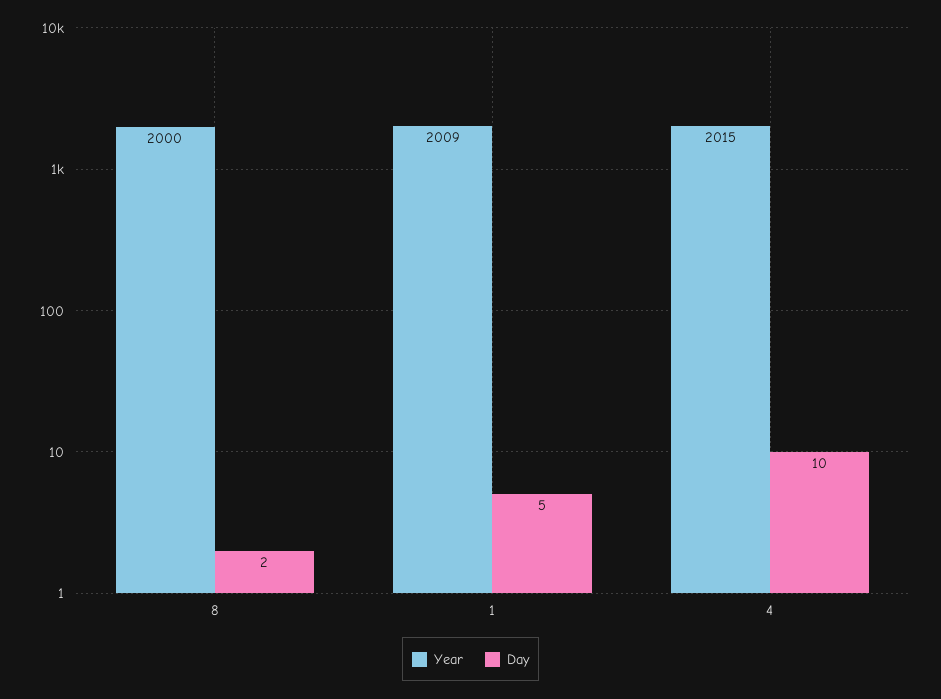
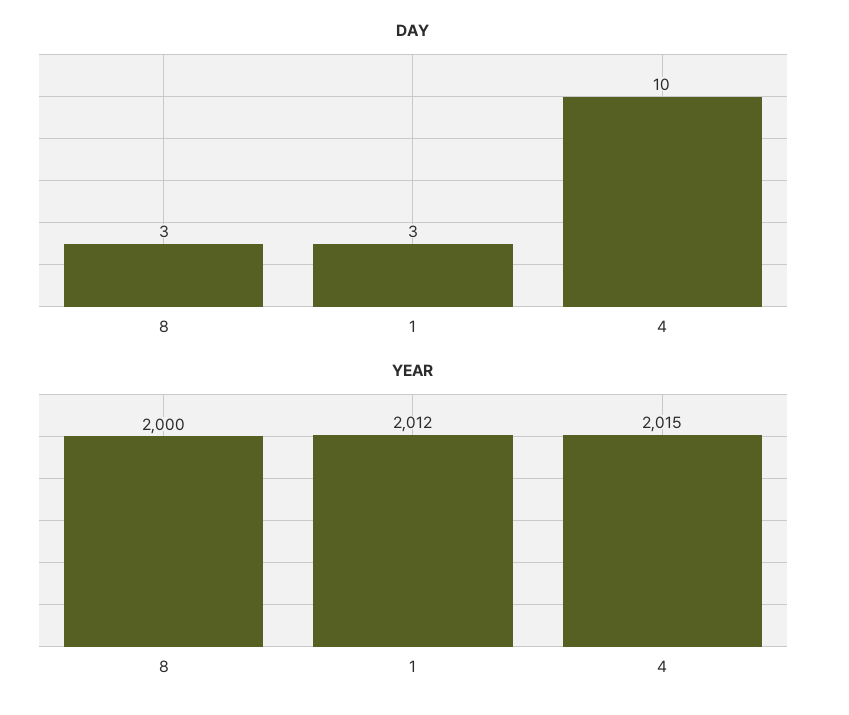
  {
    "Year": {
      "8": 2000,
-     "1": 2009,
+     "1": 2012,
      "4": 2015
    },
    "Day": {
-     "8": 2,
+     "8": 3,
-     "1": 5,
+     "1": 3,
      "4": 10
    }
  }

